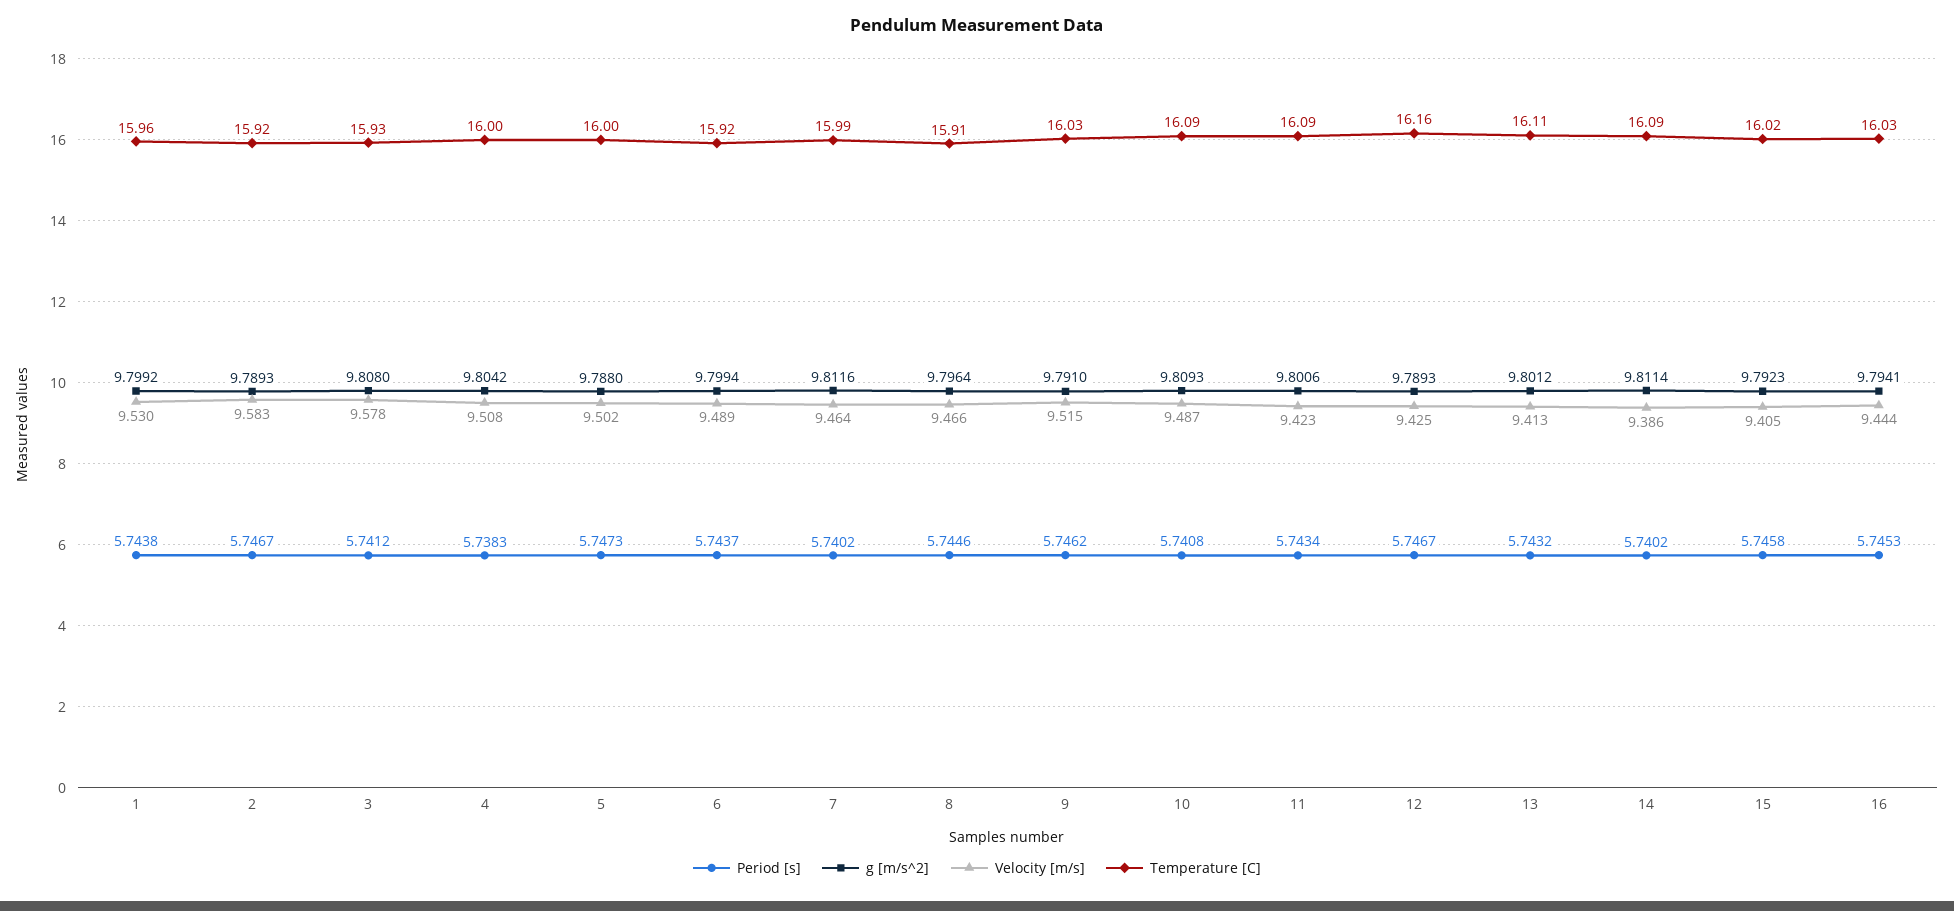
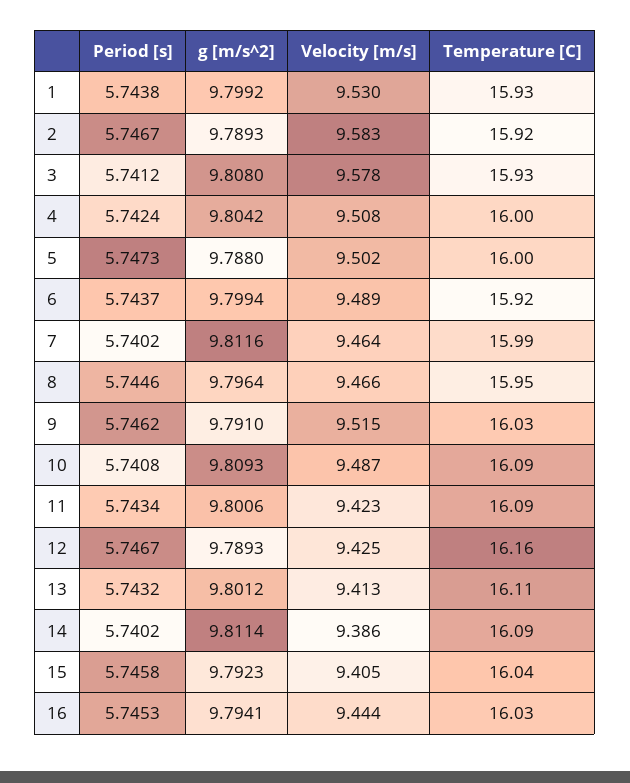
  {
    "Period [s]": {
      "1": 5.7438,
      "2": 5.7467,
      "3": 5.7412,
-     "4": 5.7383,
+     "4": 5.7424,
      "5": 5.7473,
      "6": 5.7437,
      "7": 5.7402,
      "8": 5.7446,
      "9": 5.7462,
      "10": 5.7408,
      "11": 5.7434,
      "12": 5.7467,
      "13": 5.7432,
      "14": 5.7402,
      "15": 5.7458,
      "16": 5.7453
    },
    "g [m/s^2]": {
      "1": 9.7992,
      "2": 9.7893,
      "3": 9.808,
      "4": 9.8042,
      "5": 9.788,
      "6": 9.7994,
      "7": 9.8116,
      "8": 9.7964,
      "9": 9.791,
      "10": 9.8093,
      "11": 9.8006,
      "12": 9.7893,
      "13": 9.8012,
      "14": 9.8114,
      "15": 9.7923,
      "16": 9.7941
    },
    "Velocity [m/s]": {
      "1": 9.53,
      "2": 9.583,
      "3": 9.578,
      "4": 9.508,
      "5": 9.502,
      "6": 9.489,
      "7": 9.464,
      "8": 9.466,
      "9": 9.515,
      "10": 9.487,
      "11": 9.423,
      "12": 9.425,
      "13": 9.413,
      "14": 9.386,
      "15": 9.405,
      "16": 9.444
    },
    "Temperature [C]": {
-     "1": 15.96,
+     "1": 15.93,
      "2": 15.92,
      "3": 15.93,
      "4": 16,
      "5": 16,
      "6": 15.92,
      "7": 15.99,
-     "8": 15.91,
+     "8": 15.95,
      "9": 16.03,
      "10": 16.09,
      "11": 16.09,
      "12": 16.16,
      "13": 16.11,
      "14": 16.09,
-     "15": 16.02,
+     "15": 16.04,
      "16": 16.03
    }
  }

